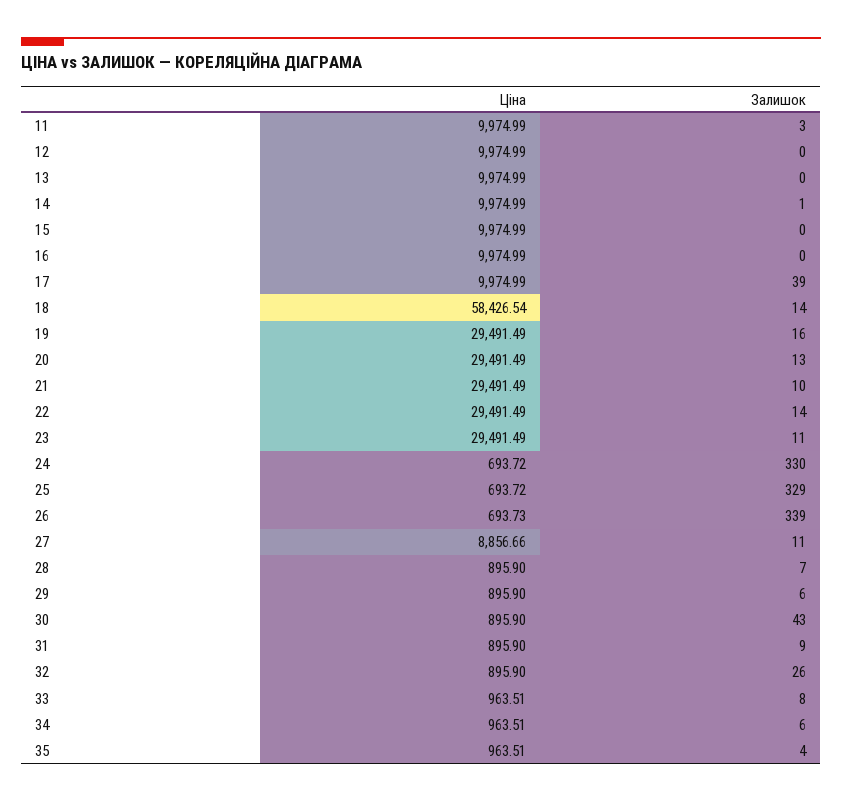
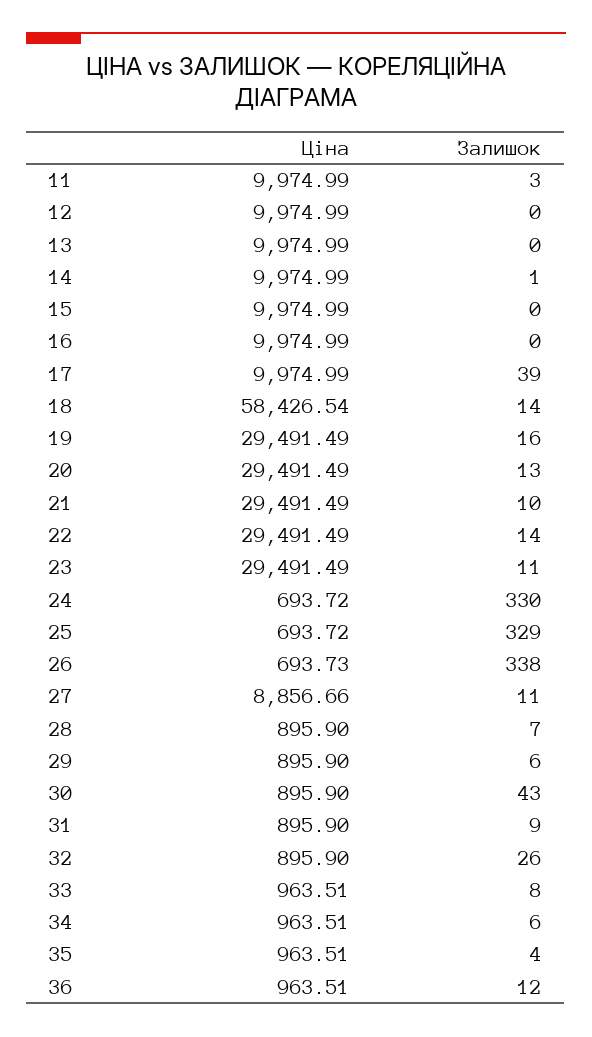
  {
    "Ціна": {
      "11": 9974.99,
      "12": 9974.99,
      "13": 9974.99,
      "14": 9974.99,
      "15": 9974.99,
      "16": 9974.99,
      "17": 9974.99,
      "18": 58426.54,
      "19": 29491.49,
      "20": 29491.49,
      "21": 29491.49,
      "22": 29491.49,
      "23": 29491.49,
      "24": 693.72,
      "25": 693.72,
      "26": 693.73,
      "27": 8856.66,
      "28": 895.9,
      "29": 895.9,
      "30": 895.9,
      "31": 895.9,
      "32": 895.9,
      "33": 963.51,
      "34": 963.51,
-     "35": 963.51
+     "35": 963.51,
+     "36": 963.51
    },
    "Залишок": {
      "11": 3,
      "12": 0,
      "13": 0,
      "14": 1,
      "15": 0,
      "16": 0,
      "17": 39,
      "18": 14,
      "19": 16,
      "20": 13,
      "21": 10,
      "22": 14,
      "23": 11,
      "24": 330,
      "25": 329,
-     "26": 339,
+     "26": 338,
      "27": 11,
      "28": 7,
      "29": 6,
      "30": 43,
      "31": 9,
      "32": 26,
      "33": 8,
      "34": 6,
-     "35": 4
+     "35": 4,
+     "36": 12
    }
  }

